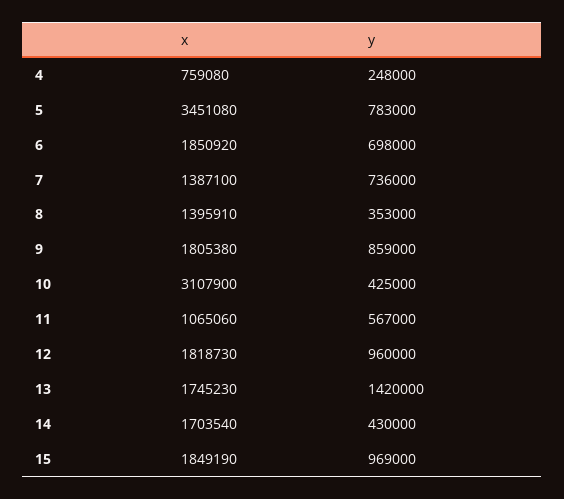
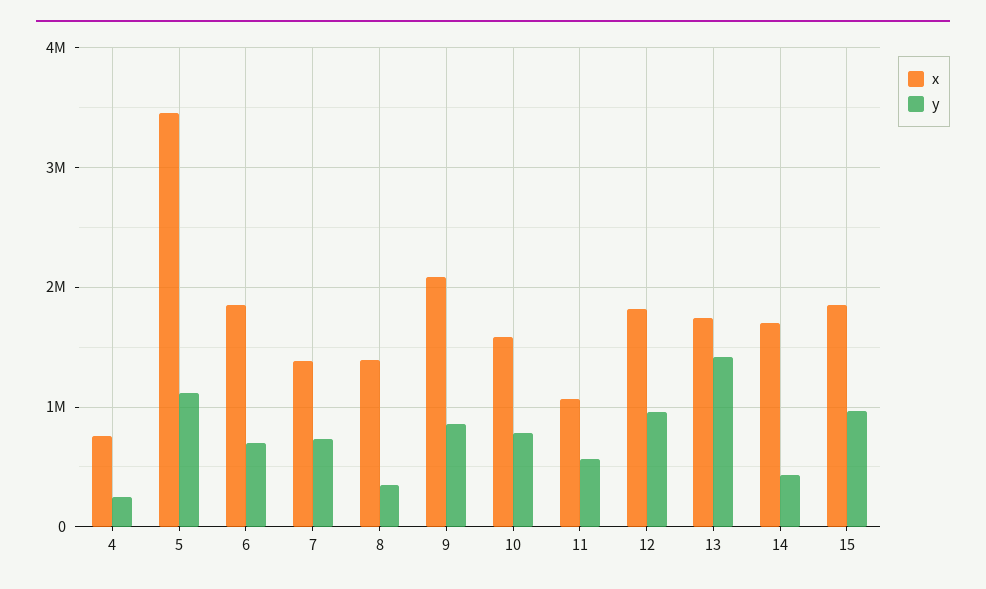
  {
    "x": {
      "4": 759080,
      "5": 3451080,
      "6": 1850920,
      "7": 1387100,
      "8": 1395910,
-     "9": 1805380,
+     "9": 2100000,
-     "10": 3107900,
+     "10": 1600000,
      "11": 1065060,
      "12": 1818730,
      "13": 1745230,
      "14": 1703540,
      "15": 1849190
    },
    "y": {
      "4": 248000,
-     "5": 783000,
+     "5": 1100000,
      "6": 698000,
      "7": 736000,
      "8": 353000,
      "9": 859000,
-     "10": 425000,
+     "10": 800000,
      "11": 567000,
      "12": 960000,
      "13": 1420000,
      "14": 430000,
      "15": 969000
    }
  }

